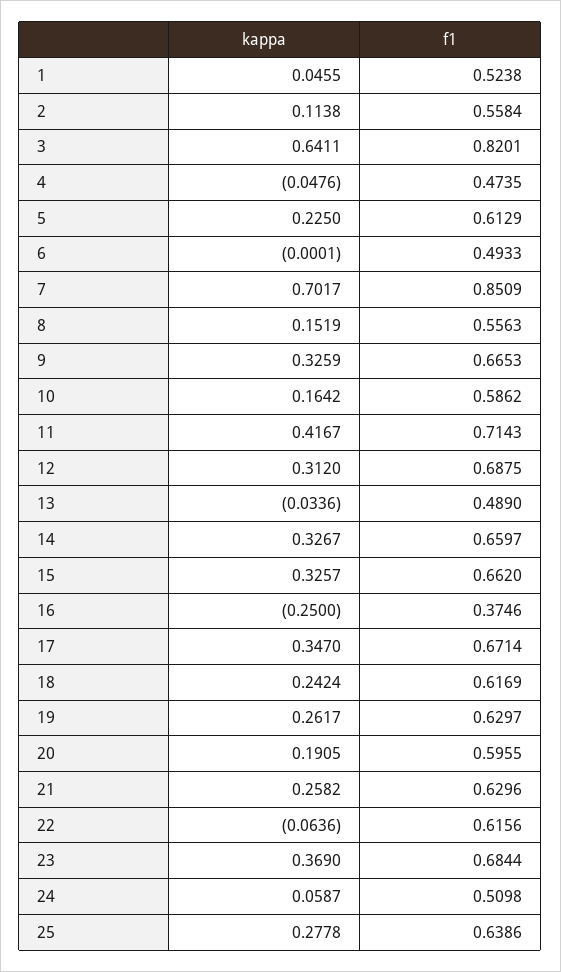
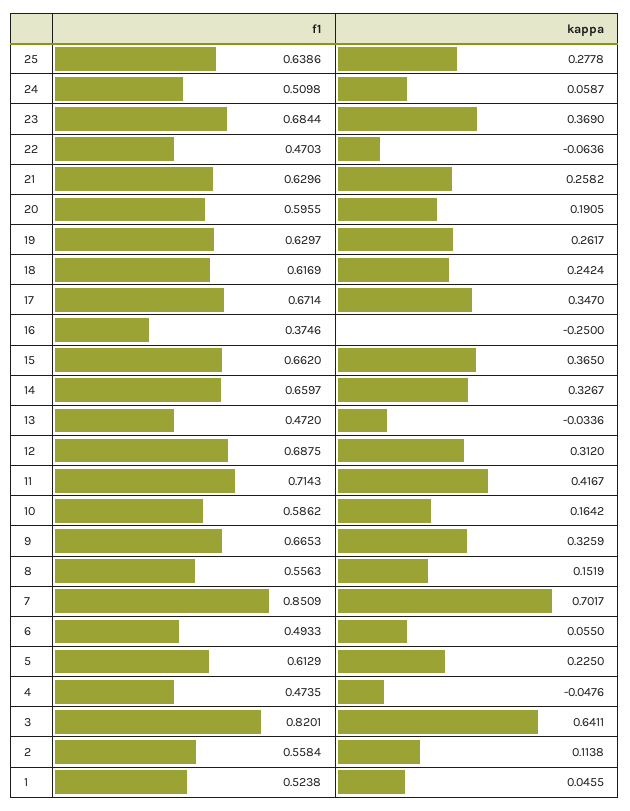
  {
    "kappa": {
      "1": 0.0455,
      "2": 0.1138,
      "3": 0.6411,
      "4": -0.0476,
      "5": 0.225,
-     "6": -0.0001,
+     "6": 0.055,
      "7": 0.7017,
      "8": 0.1519,
      "9": 0.3259,
      "10": 0.1642,
      "11": 0.4167,
      "12": 0.312,
      "13": -0.0336,
      "14": 0.3267,
-     "15": 0.3257,
+     "15": 0.365,
      "16": -0.25,
      "17": 0.347,
      "18": 0.2424,
      "19": 0.2617,
      "20": 0.1905,
      "21": 0.2582,
      "22": -0.0636,
      "23": 0.369,
      "24": 0.0587,
      "25": 0.2778
    },
    "f1": {
      "1": 0.5238,
      "2": 0.5584,
      "3": 0.8201,
      "4": 0.4735,
      "5": 0.6129,
      "6": 0.4933,
      "7": 0.8509,
      "8": 0.5563,
      "9": 0.6653,
      "10": 0.5862,
      "11": 0.7143,
      "12": 0.6875,
-     "13": 0.489,
+     "13": 0.472,
      "14": 0.6597,
      "15": 0.662,
      "16": 0.3746,
      "17": 0.6714,
      "18": 0.6169,
      "19": 0.6297,
      "20": 0.5955,
      "21": 0.6296,
-     "22": 0.6156,
+     "22": 0.4703,
      "23": 0.6844,
      "24": 0.5098,
      "25": 0.6386
    }
  }

